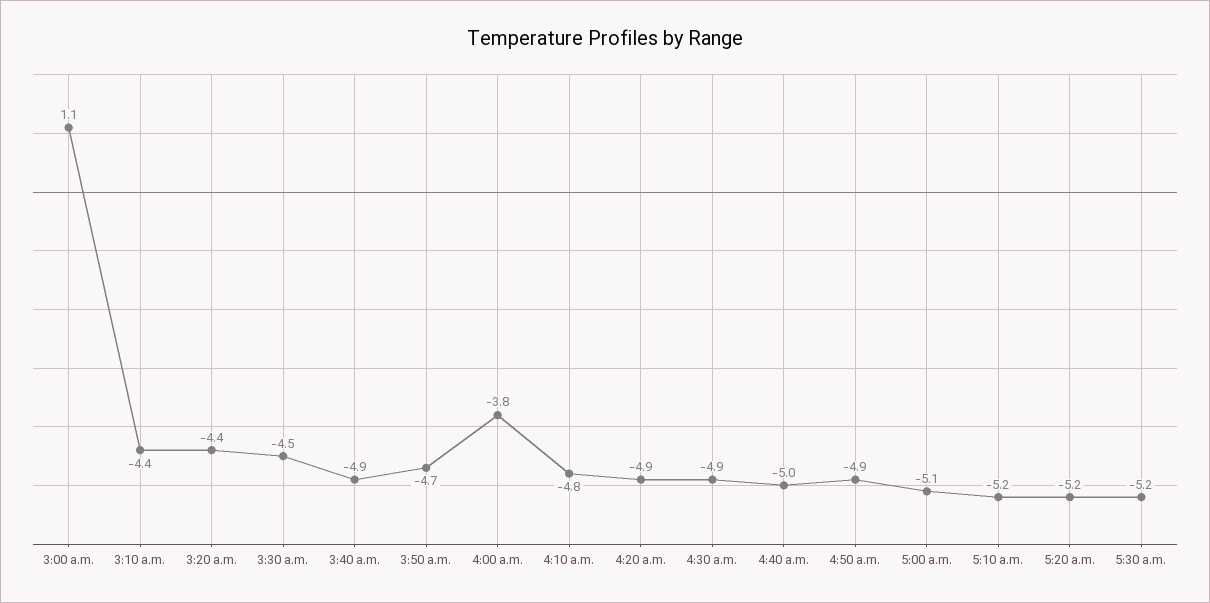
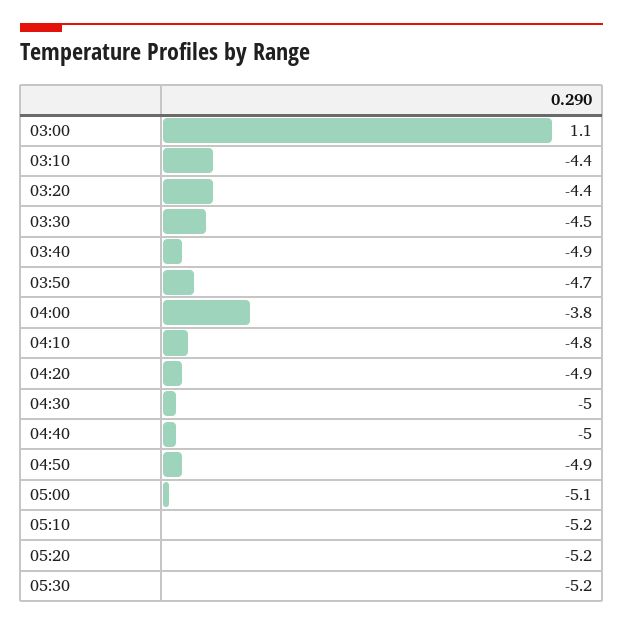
  {
    "3:00 a.m.": 1.1,
    "3:10 a.m.": -4.4,
    "3:20 a.m.": -4.4,
    "3:30 a.m.": -4.5,
    "3:40 a.m.": -4.9,
    "3:50 a.m.": -4.7,
    "4:00 a.m.": -3.8,
    "4:10 a.m.": -4.8,
    "4:20 a.m.": -4.9,
-   "4:30 a.m.": -4.9,
+   "4:30 a.m.": -5,
    "4:40 a.m.": -5,
    "4:50 a.m.": -4.9,
    "5:00 a.m.": -5.1,
    "5:10 a.m.": -5.2,
    "5:20 a.m.": -5.2,
    "5:30 a.m.": -5.2
  }

